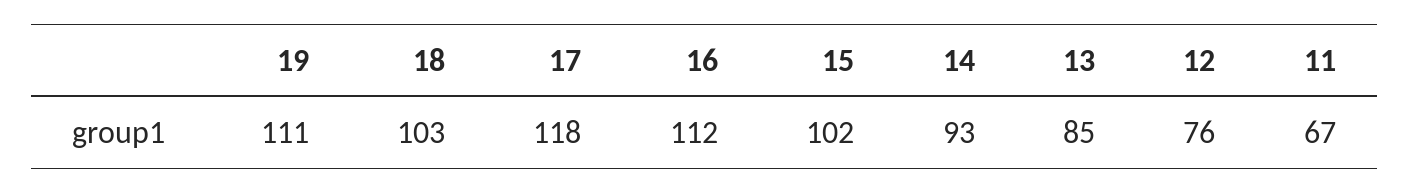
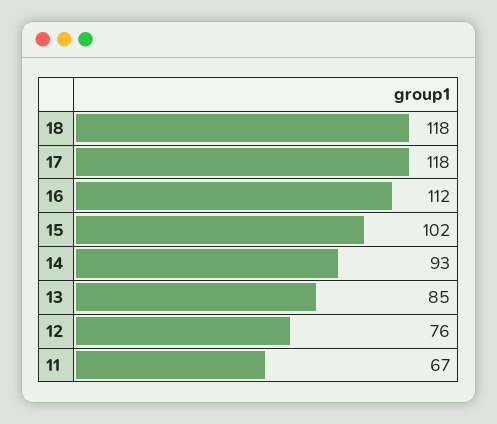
  {
-   "19": 111,
-   "18": 103,
+   "18": 118,
    "17": 118,
    "16": 112,
    "15": 102,
    "14": 93,
    "13": 85,
    "12": 76,
    "11": 67
  }

